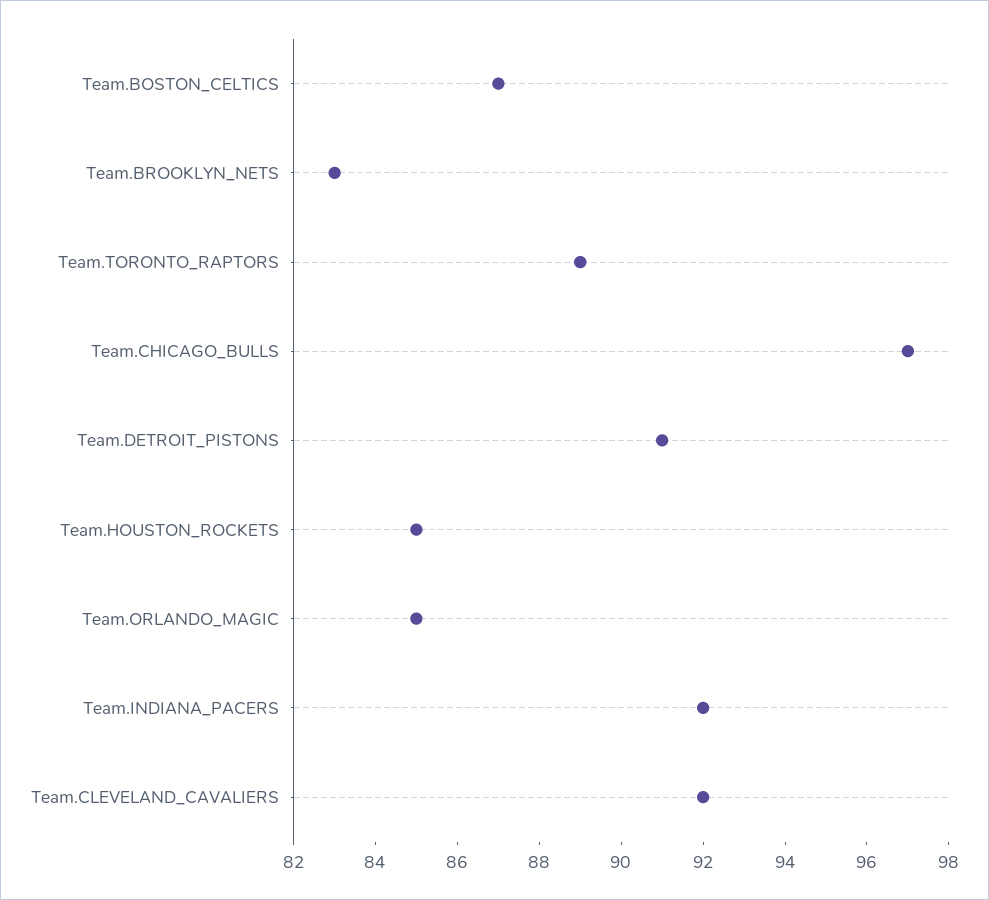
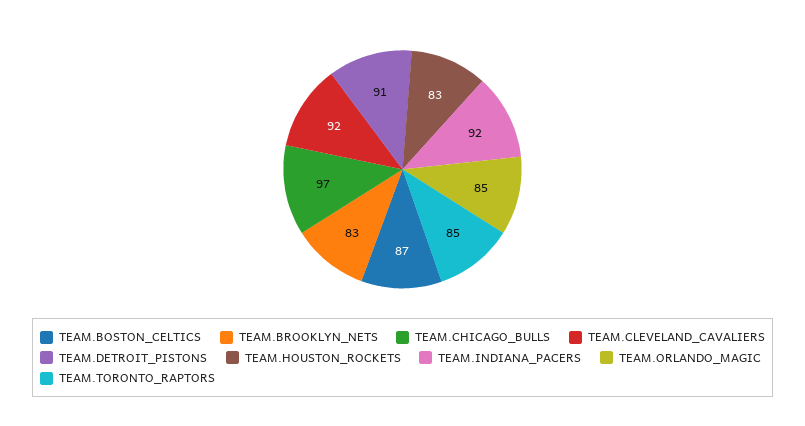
  {
    "Team.BOSTON_CELTICS": 87,
    "Team.BROOKLYN_NETS": 83,
-   "Team.TORONTO_RAPTORS": 89,
+   "Team.TORONTO_RAPTORS": 85,
    "Team.CHICAGO_BULLS": 97,
    "Team.DETROIT_PISTONS": 91,
-   "Team.HOUSTON_ROCKETS": 85,
+   "Team.HOUSTON_ROCKETS": 83,
    "Team.ORLANDO_MAGIC": 85,
    "Team.INDIANA_PACERS": 92,
    "Team.CLEVELAND_CAVALIERS": 92
  }

